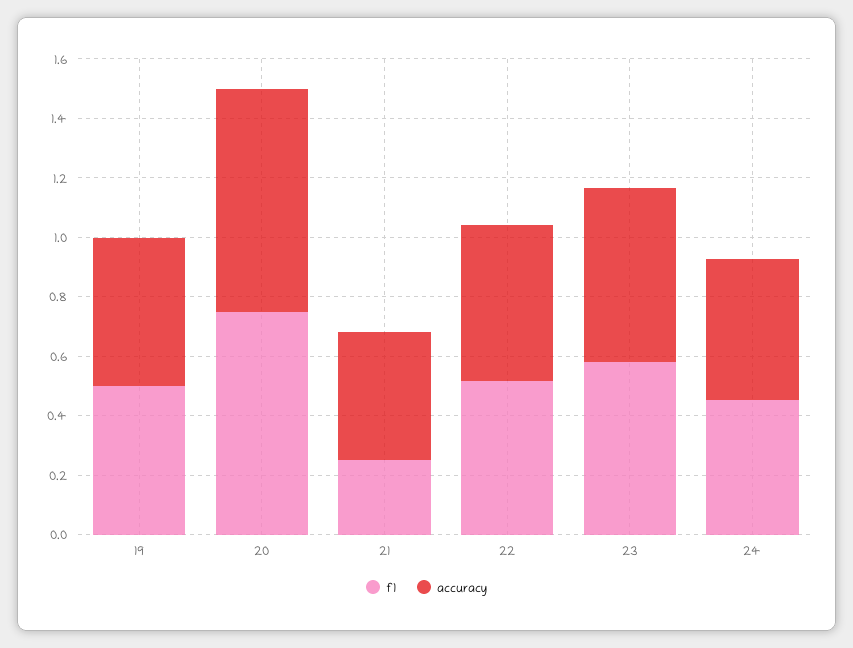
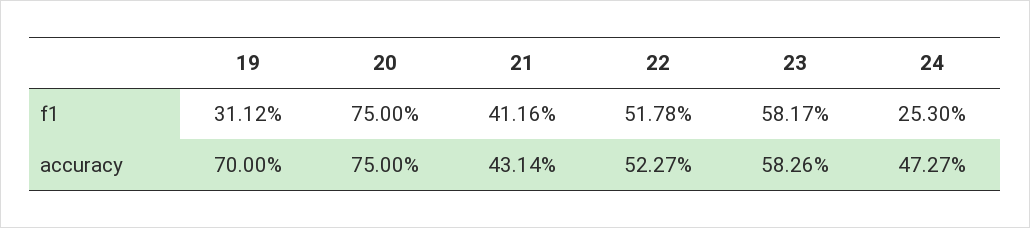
  {
    "f1": {
-     "19": 0.5,
+     "19": 0.3112,
      "20": 0.75,
-     "21": 0.25,
+     "21": 0.4116,
      "22": 0.5178,
      "23": 0.5817,
-     "24": 0.45
+     "24": 0.253
    },
    "accuracy": {
-     "19": 0.5,
+     "19": 0.7,
      "20": 0.75,
      "21": 0.4314,
      "22": 0.5227,
      "23": 0.5826,
      "24": 0.4727
    }
  }

